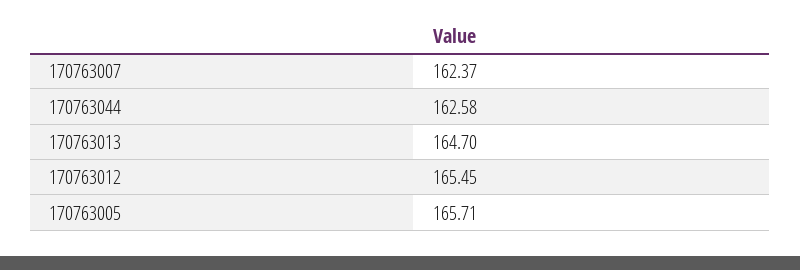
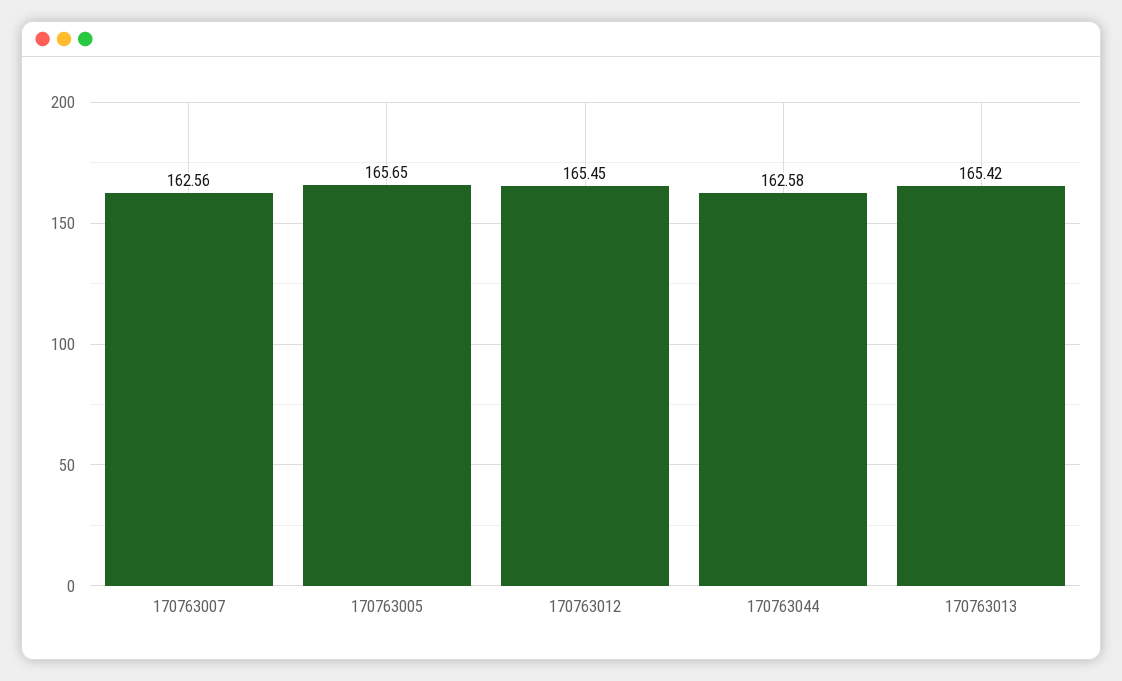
  {
-   "170763007": 162.37,
+   "170763007": 162.56,
    "170763044": 162.58,
-   "170763013": 164.7,
+   "170763013": 165.42,
    "170763012": 165.45,
-   "170763005": 165.71
+   "170763005": 165.65
  }

